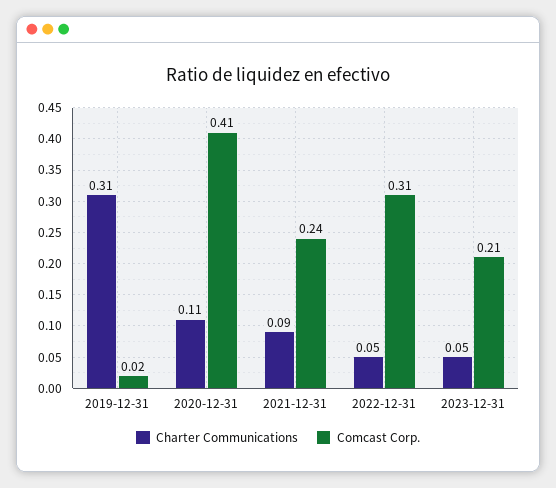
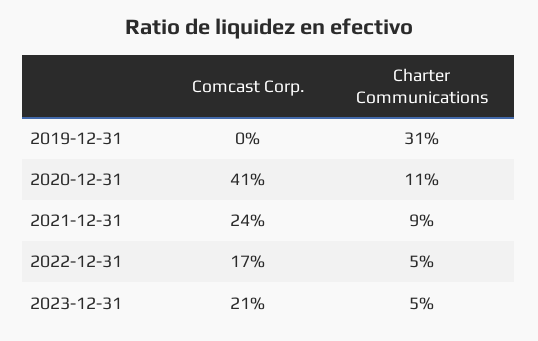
  {
    "Charter Communications": {
      "2019-12-31": 0.31,
      "2020-12-31": 0.11,
      "2021-12-31": 0.09,
      "2022-12-31": 0.05,
      "2023-12-31": 0.05
    },
    "Comcast Corp.": {
-     "2019-12-31": 0.02,
+     "2019-12-31": 0,
      "2020-12-31": 0.41,
      "2021-12-31": 0.24,
-     "2022-12-31": 0.31,
+     "2022-12-31": 0.17,
      "2023-12-31": 0.21
    }
  }

